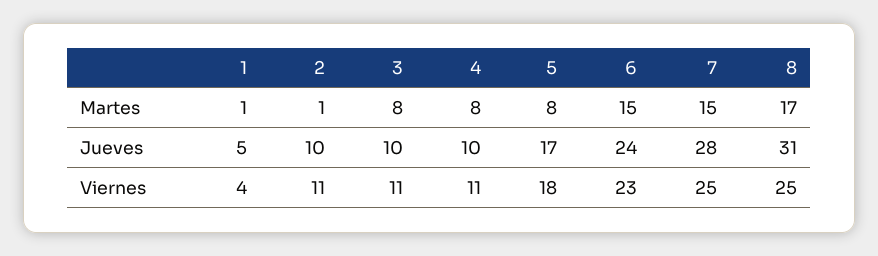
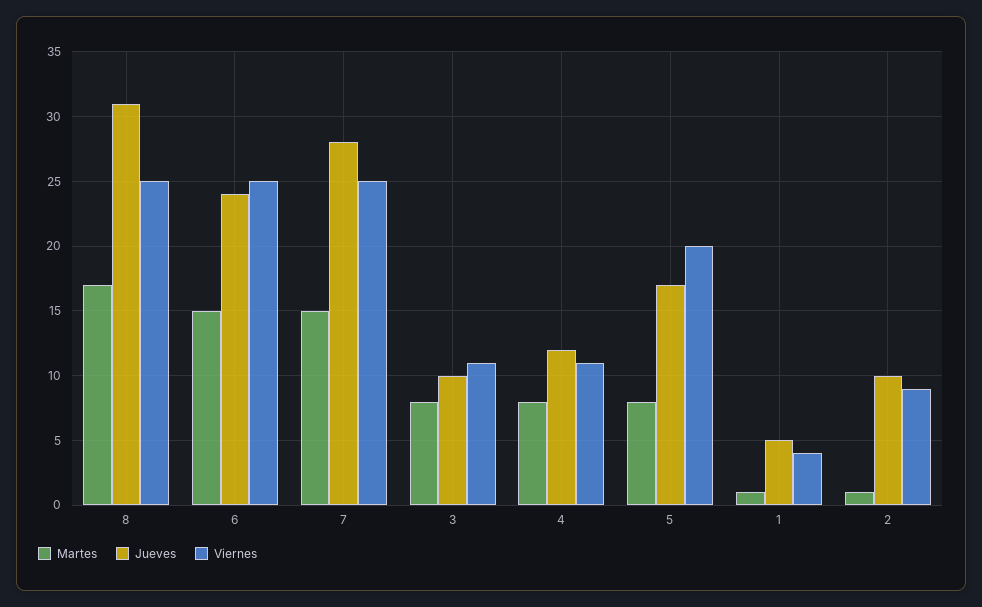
  {
    "Martes": {
      "1": 1,
      "2": 1,
      "3": 8,
      "4": 8,
      "5": 8,
      "6": 15,
      "7": 15,
      "8": 17
    },
    "Jueves": {
      "1": 5,
      "2": 10,
      "3": 10,
-     "4": 10,
+     "4": 12,
      "5": 17,
      "6": 24,
      "7": 28,
      "8": 31
    },
    "Viernes": {
      "1": 4,
-     "2": 11,
+     "2": 9,
      "3": 11,
      "4": 11,
-     "5": 18,
+     "5": 20,
-     "6": 23,
+     "6": 25,
      "7": 25,
      "8": 25
    }
  }

